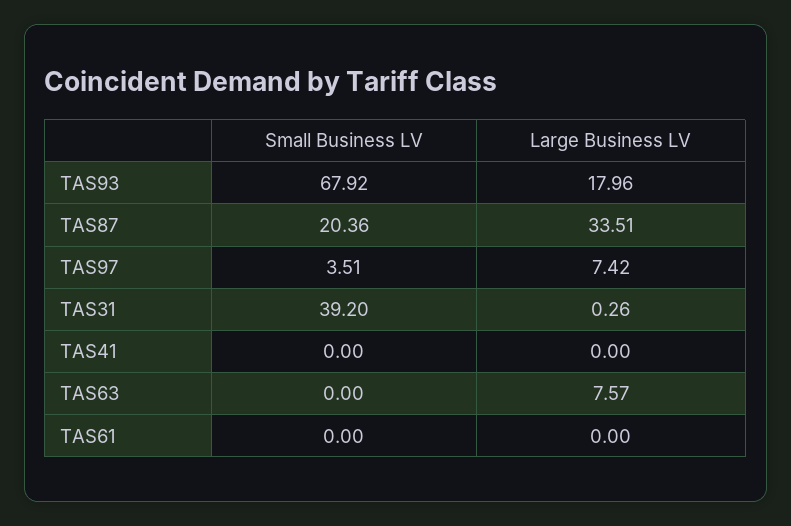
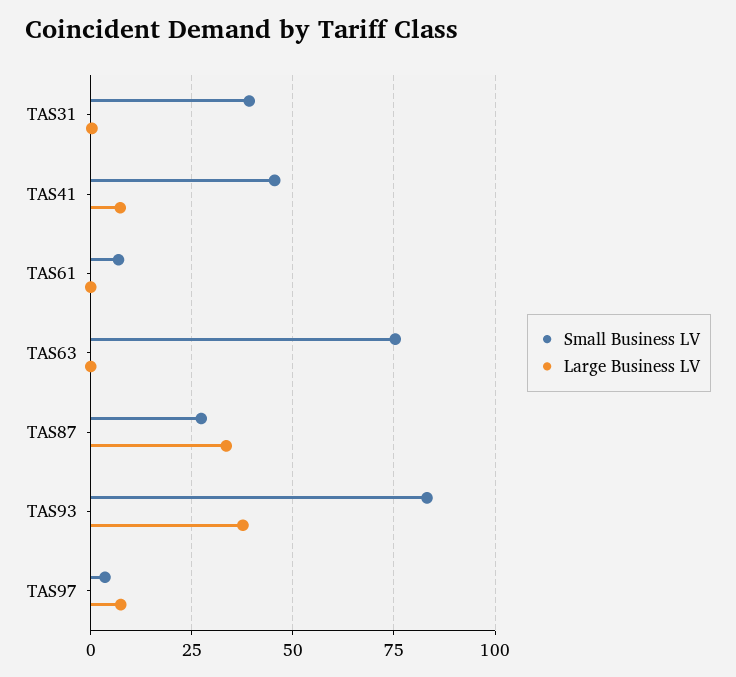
  {
    "Small Business LV": {
-     "TAS93": 67.92,
+     "TAS93": 82.5,
-     "TAS87": 20.36,
+     "TAS87": 27.5,
      "TAS97": 3.51,
      "TAS31": 39.2,
-     "TAS41": 0,
+     "TAS41": 45,
-     "TAS63": 0,
+     "TAS63": 75,
-     "TAS61": 0
+     "TAS61": 7.5
    },
    "Large Business LV": {
-     "TAS93": 17.96,
+     "TAS93": 37.5,
      "TAS87": 33.51,
      "TAS97": 7.42,
      "TAS31": 0.26,
-     "TAS41": 0,
+     "TAS41": 7.5,
-     "TAS63": 7.57,
+     "TAS63": 0,
      "TAS61": 0
    }
  }

